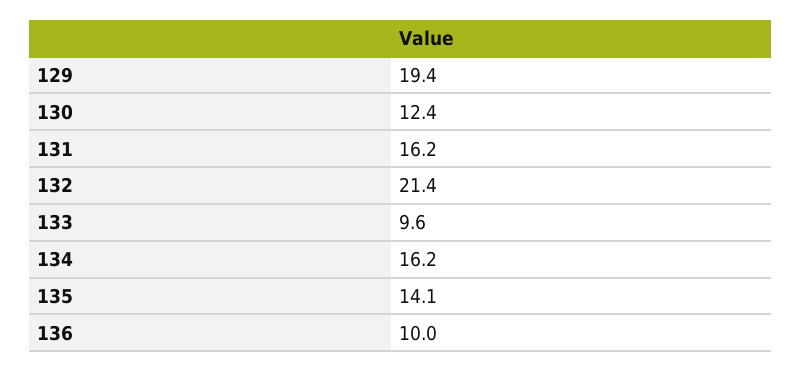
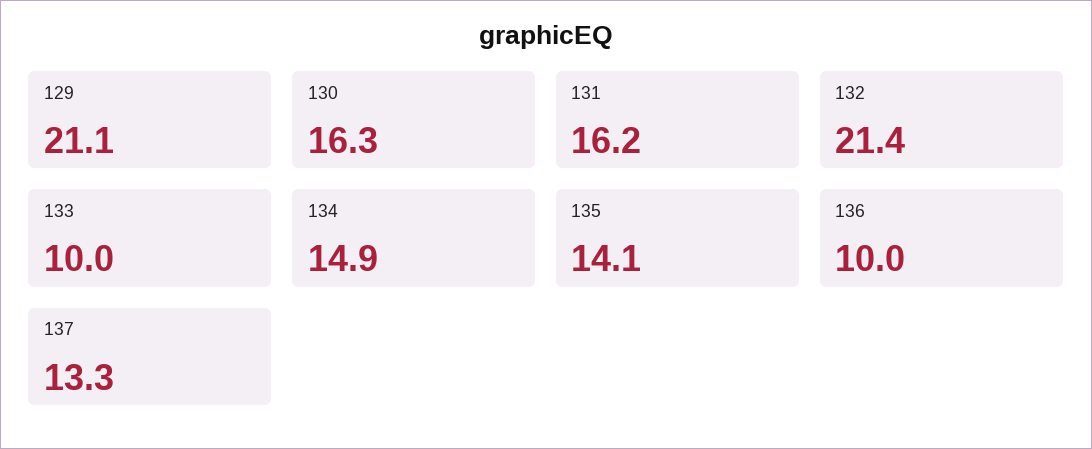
  {
-   "129": 19.4,
+   "129": 21.1,
-   "130": 12.4,
+   "130": 16.3,
    "131": 16.2,
    "132": 21.4,
-   "133": 9.6,
+   "133": 10,
-   "134": 16.2,
+   "134": 14.9,
    "135": 14.1,
-   "136": 10
+   "136": 10,
+   "137": 13.3
  }

